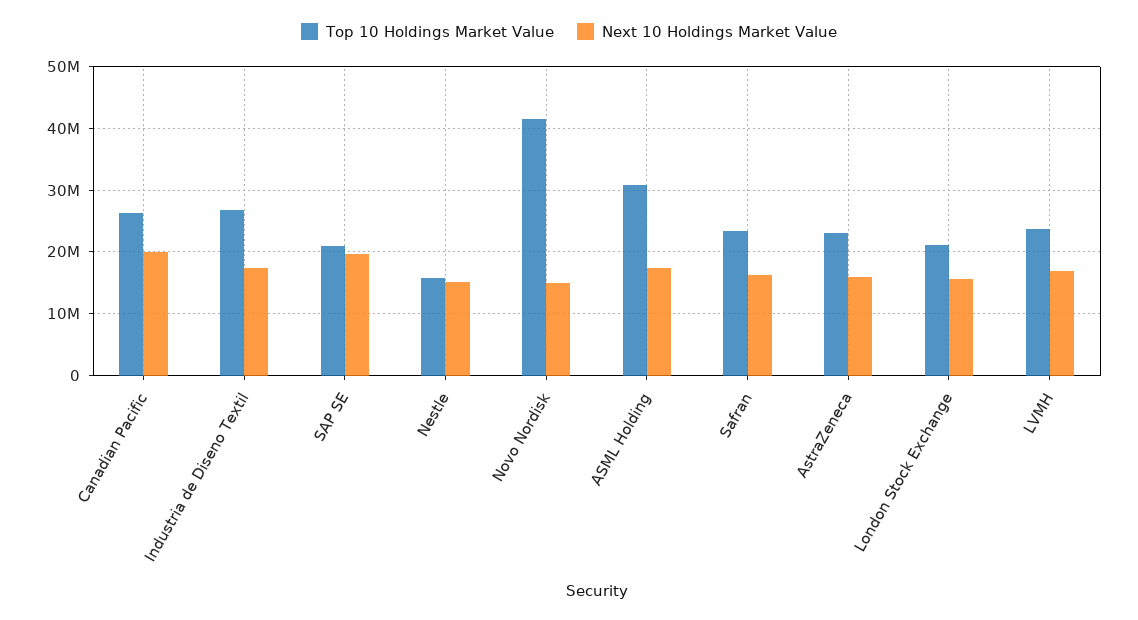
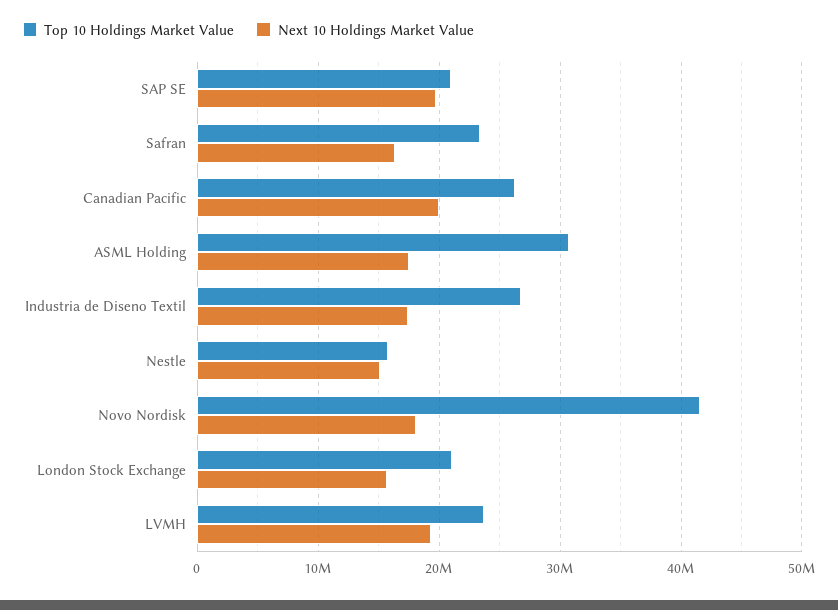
  {
    "Top 10 Holdings Market Value": {
      "Canadian Pacific": 26000000,
      "Industria de Diseno Textil": 27000000,
      "SAP SE": 21000000,
      "Nestle": 16000000,
      "Novo Nordisk": 42000000,
      "ASML Holding": 31000000,
      "Safran": 23000000,
-     "AstraZeneca": 23000000,
      "London Stock Exchange": 21000000,
      "LVMH": 24000000
    },
    "Next 10 Holdings Market Value": {
      "Canadian Pacific": 20000000,
      "Industria de Diseno Textil": 17000000,
      "SAP SE": 20000000,
      "Nestle": 15000000,
-     "Novo Nordisk": 15000000,
+     "Novo Nordisk": 18000000,
      "ASML Holding": 17000000,
      "Safran": 16000000,
-     "AstraZeneca": 16000000,
      "London Stock Exchange": 16000000,
-     "LVMH": 17000000
+     "LVMH": 19000000
    }
  }

